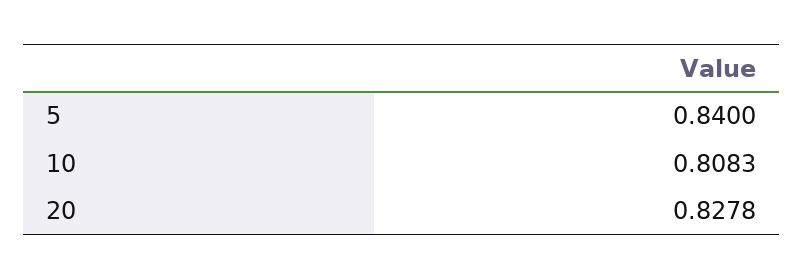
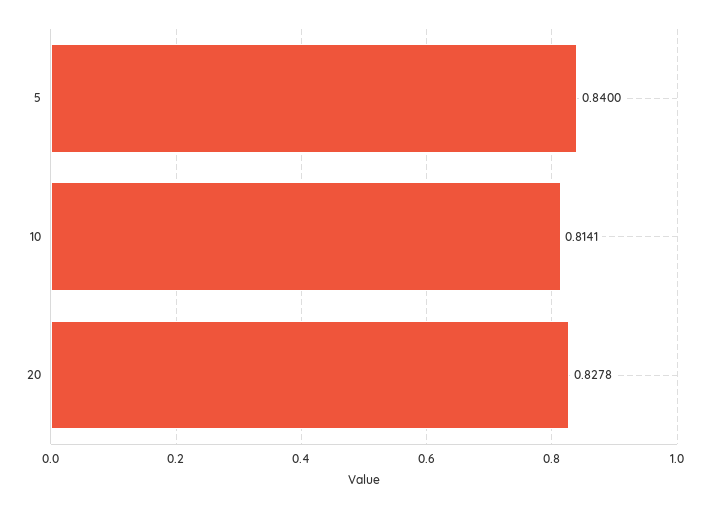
  {
    "5": 0.84,
-   "10": 0.8083,
+   "10": 0.8141,
    "20": 0.8278
  }

